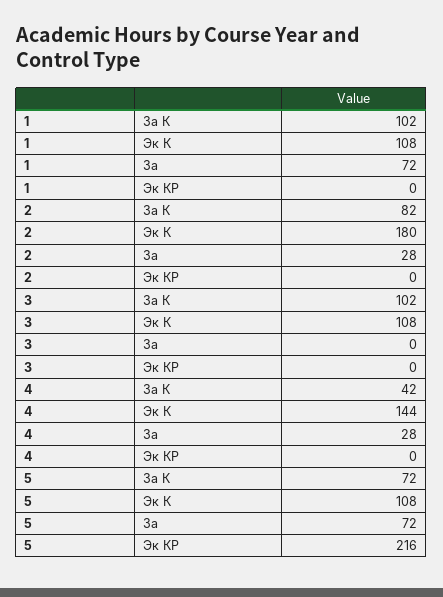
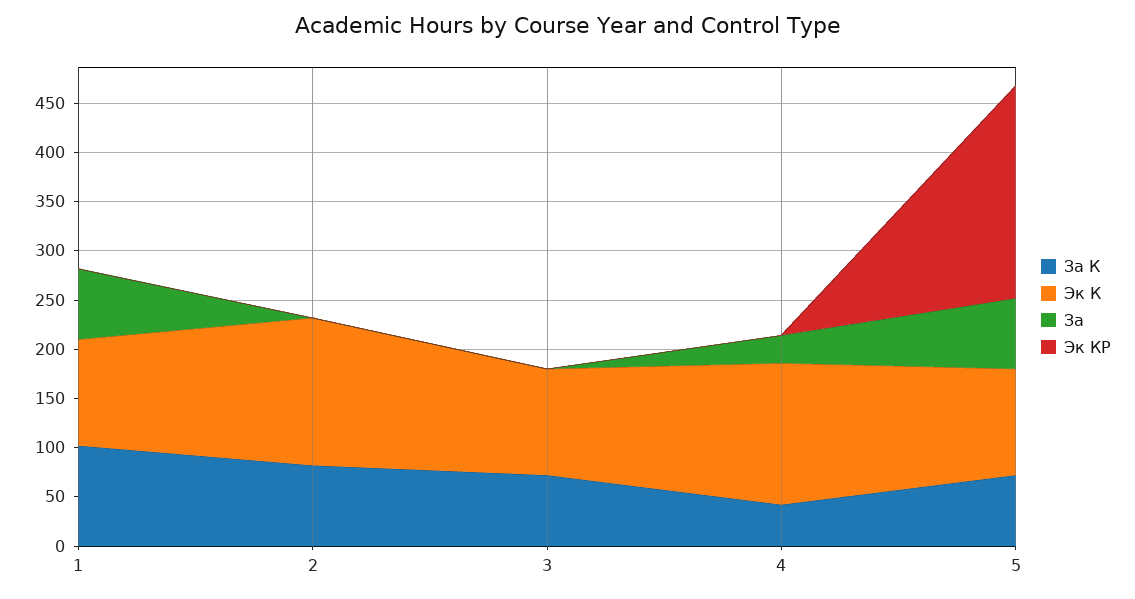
  {
    "За К": {
      "1": 102,
      "2": 82,
-     "3": 102,
+     "3": 70,
      "4": 42,
      "5": 72
    },
    "Эк К": {
      "1": 108,
-     "2": 180,
+     "2": 150,
      "3": 108,
      "4": 144,
      "5": 108
    },
    "За": {
      "1": 72,
-     "2": 28,
+     "2": 0,
      "3": 0,
      "4": 28,
      "5": 72
    },
    "Эк КР": {
      "1": 0,
      "2": 0,
      "3": 0,
      "4": 0,
      "5": 216
    }
  }

